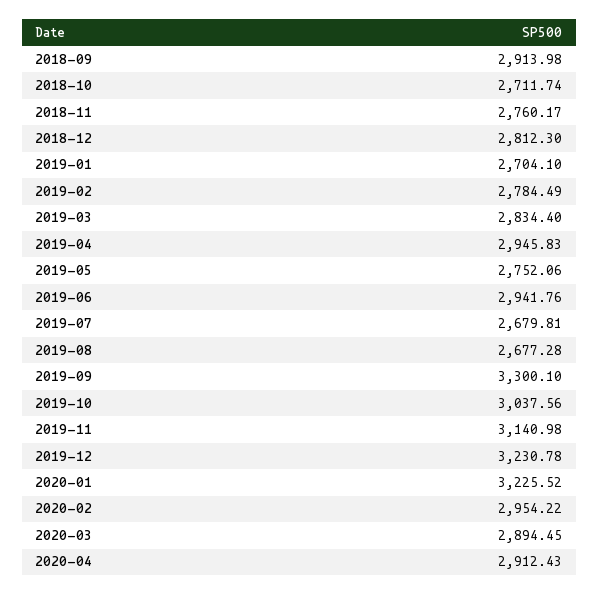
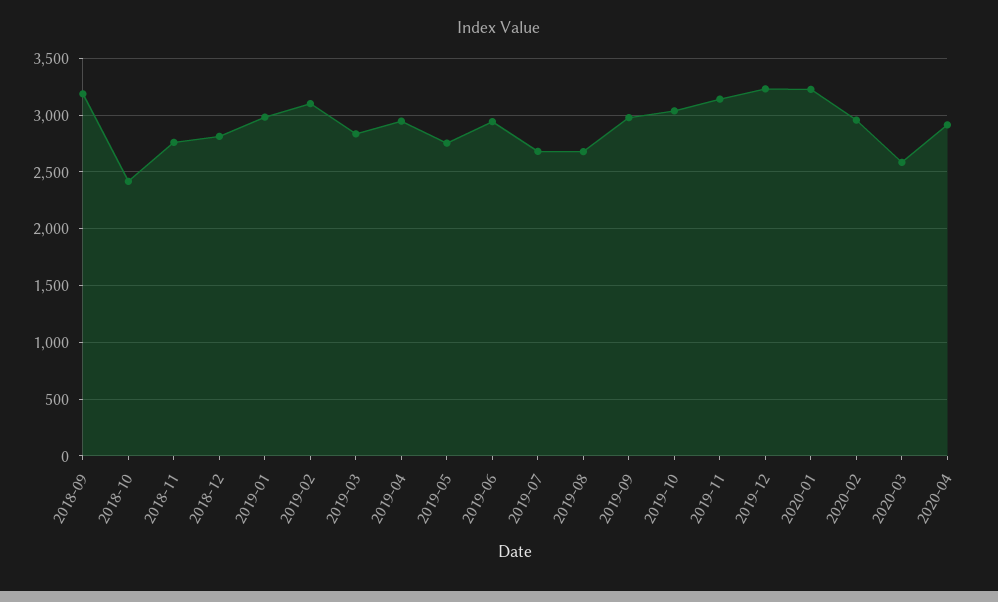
  {
-   "2018-09": 2913.98,
+   "2018-09": 3200,
-   "2018-10": 2711.74,
+   "2018-10": 2400,
    "2018-11": 2760.17,
    "2018-12": 2812.3,
-   "2019-01": 2704.1,
+   "2019-01": 3000,
-   "2019-02": 2784.49,
+   "2019-02": 3100,
    "2019-03": 2834.4,
    "2019-04": 2945.83,
    "2019-05": 2752.06,
    "2019-06": 2941.76,
    "2019-07": 2679.81,
    "2019-08": 2677.28,
-   "2019-09": 3300.1,
+   "2019-09": 3000,
    "2019-10": 3037.56,
    "2019-11": 3140.98,
    "2019-12": 3230.78,
    "2020-01": 3225.52,
    "2020-02": 2954.22,
-   "2020-03": 2894.45,
+   "2020-03": 2600,
    "2020-04": 2912.43
  }

